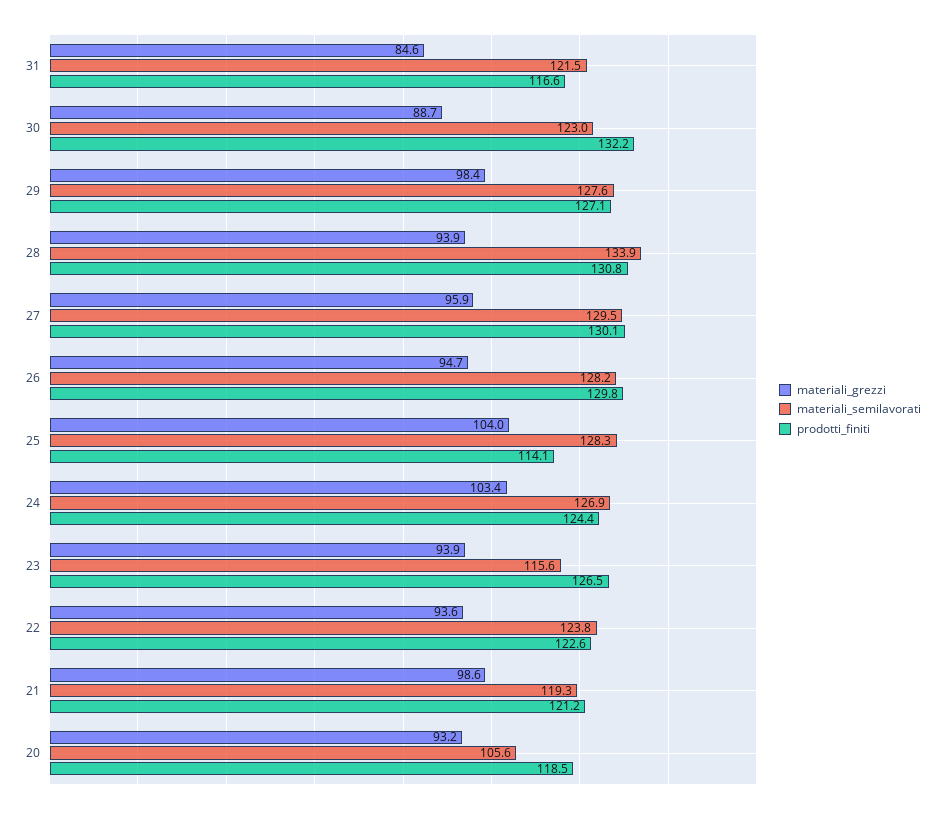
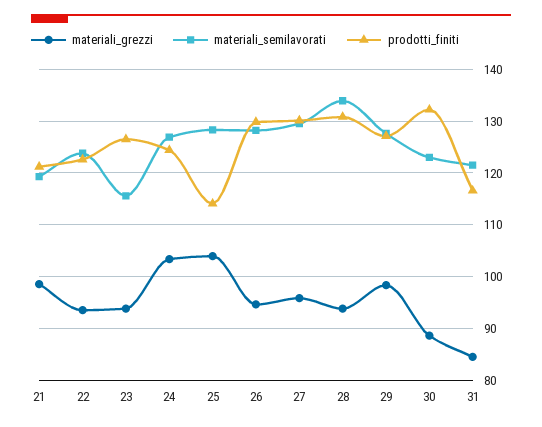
  {
    "materiali_grezzi": {
      "31": 84.6,
      "30": 88.7,
      "29": 98.4,
      "28": 93.9,
      "27": 95.9,
      "26": 94.7,
      "25": 104,
      "24": 103.4,
      "23": 93.9,
      "22": 93.6,
-     "21": 98.6,
+     "21": 98.6
-     "20": 93.2
    },
    "materiali_semilavorati": {
      "31": 121.5,
      "30": 123,
      "29": 127.6,
      "28": 133.9,
      "27": 129.5,
      "26": 128.2,
      "25": 128.3,
      "24": 126.9,
      "23": 115.6,
      "22": 123.8,
-     "21": 119.3,
+     "21": 119.3
-     "20": 105.6
    },
    "prodotti_finiti": {
      "31": 116.6,
      "30": 132.2,
      "29": 127.1,
      "28": 130.8,
      "27": 130.1,
      "26": 129.8,
      "25": 114.1,
      "24": 124.4,
      "23": 126.5,
      "22": 122.6,
-     "21": 121.2,
+     "21": 121.2
-     "20": 118.5
    }
  }

